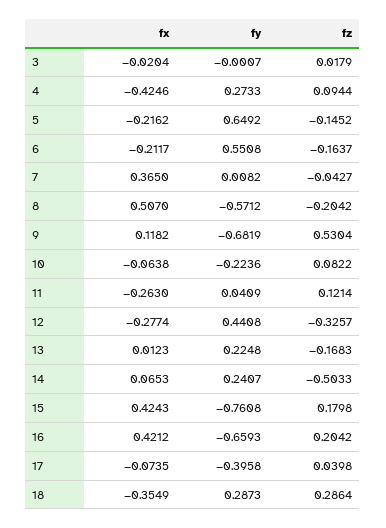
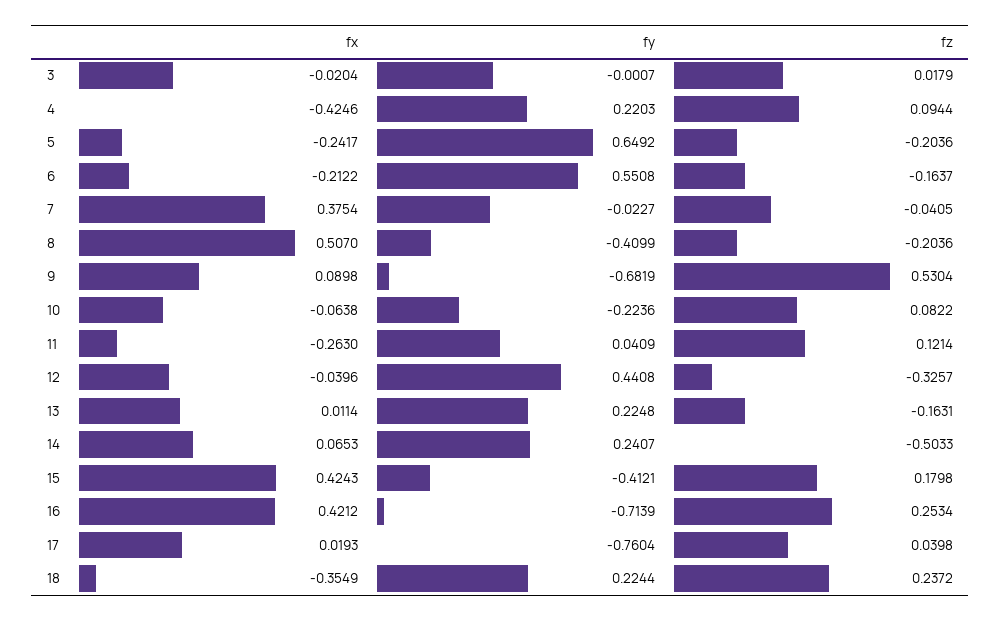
  {
    "fx": {
      "3": -0.0204,
      "4": -0.4246,
-     "5": -0.2162,
+     "5": -0.2417,
-     "6": -0.2117,
+     "6": -0.2122,
-     "7": 0.365,
+     "7": 0.3754,
      "8": 0.507,
-     "9": 0.1182,
+     "9": 0.0898,
      "10": -0.0638,
      "11": -0.263,
-     "12": -0.2774,
+     "12": -0.0396,
-     "13": 0.0123,
+     "13": 0.0114,
      "14": 0.0653,
      "15": 0.4243,
      "16": 0.4212,
-     "17": -0.0735,
+     "17": 0.0193,
      "18": -0.3549
    },
    "fy": {
      "3": -0.0007,
-     "4": 0.2733,
+     "4": 0.2203,
      "5": 0.6492,
      "6": 0.5508,
-     "7": 0.0082,
+     "7": -0.0227,
-     "8": -0.5712,
+     "8": -0.4099,
      "9": -0.6819,
      "10": -0.2236,
      "11": 0.0409,
      "12": 0.4408,
      "13": 0.2248,
      "14": 0.2407,
-     "15": -0.7608,
+     "15": -0.4121,
-     "16": -0.6593,
+     "16": -0.7139,
-     "17": -0.3958,
+     "17": -0.7604,
-     "18": 0.2873
+     "18": 0.2244
    },
    "fz": {
      "3": 0.0179,
      "4": 0.0944,
-     "5": -0.1452,
+     "5": -0.2036,
      "6": -0.1637,
-     "7": -0.0427,
+     "7": -0.0405,
-     "8": -0.2042,
+     "8": -0.2036,
      "9": 0.5304,
      "10": 0.0822,
      "11": 0.1214,
      "12": -0.3257,
-     "13": -0.1683,
+     "13": -0.1631,
      "14": -0.5033,
      "15": 0.1798,
-     "16": 0.2042,
+     "16": 0.2534,
      "17": 0.0398,
-     "18": 0.2864
+     "18": 0.2372
    }
  }

